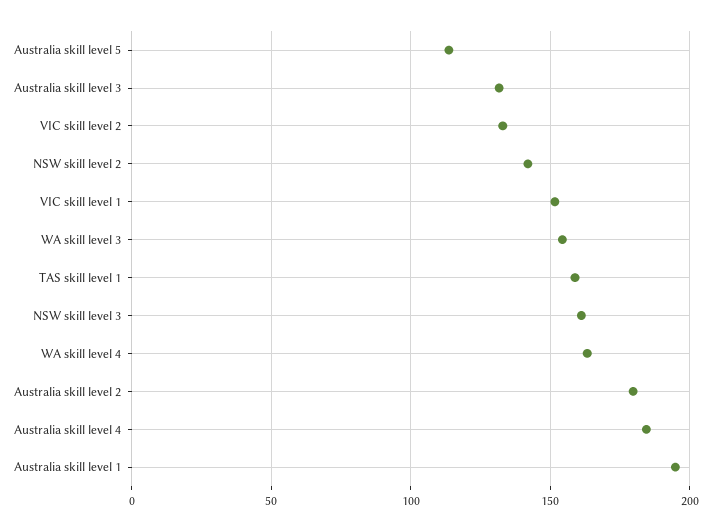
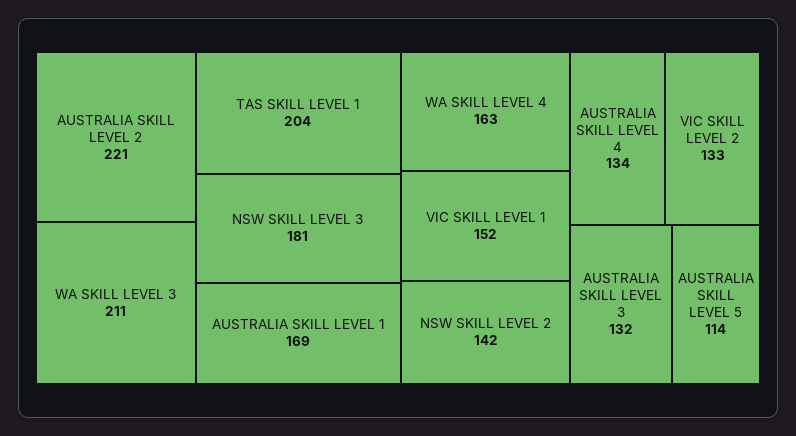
  {
    "Australia skill level 5": 114,
    "Australia skill level 3": 132,
    "VIC skill level 2": 133,
    "NSW skill level 2": 142,
    "VIC skill level 1": 152,
-   "WA skill level 3": 155,
+   "WA skill level 3": 211,
-   "TAS skill level 1": 160,
+   "TAS skill level 1": 204,
-   "NSW skill level 3": 160,
+   "NSW skill level 3": 181,
    "WA skill level 4": 163,
-   "Australia skill level 2": 180,
+   "Australia skill level 2": 221,
-   "Australia skill level 4": 185,
+   "Australia skill level 4": 134,
-   "Australia skill level 1": 195
+   "Australia skill level 1": 169
  }

